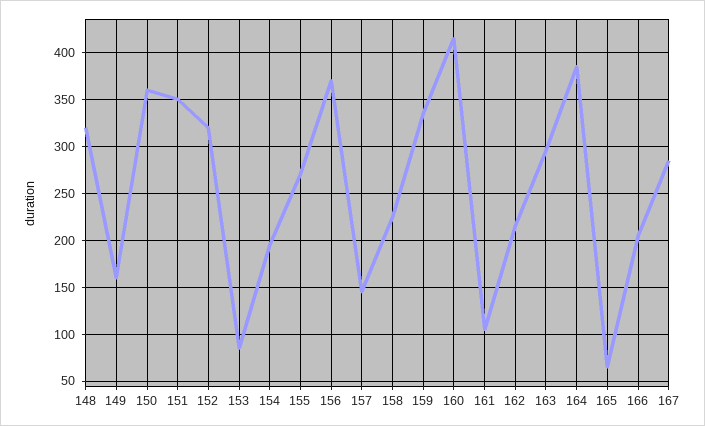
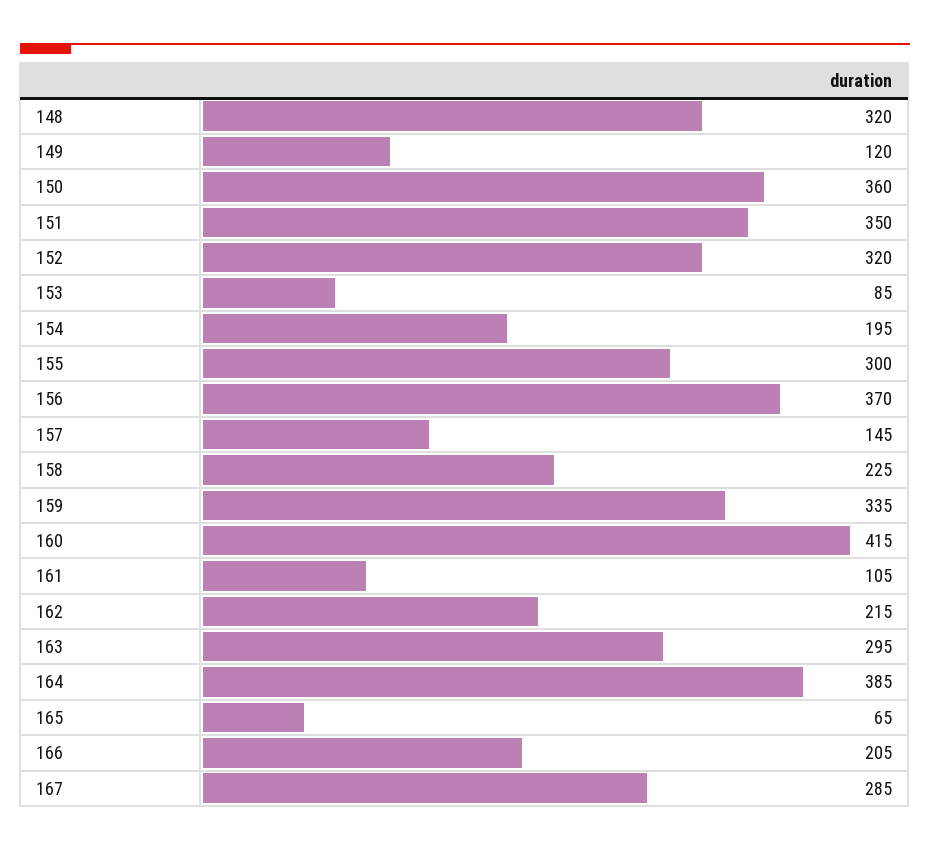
  {
    "148": 320,
-   "149": 160,
+   "149": 120,
    "150": 360,
    "151": 350,
    "152": 320,
    "153": 85,
    "154": 195,
-   "155": 270,
+   "155": 300,
    "156": 370,
    "157": 145,
    "158": 225,
    "159": 335,
    "160": 415,
    "161": 105,
    "162": 215,
    "163": 295,
    "164": 385,
    "165": 65,
    "166": 205,
    "167": 285
  }

